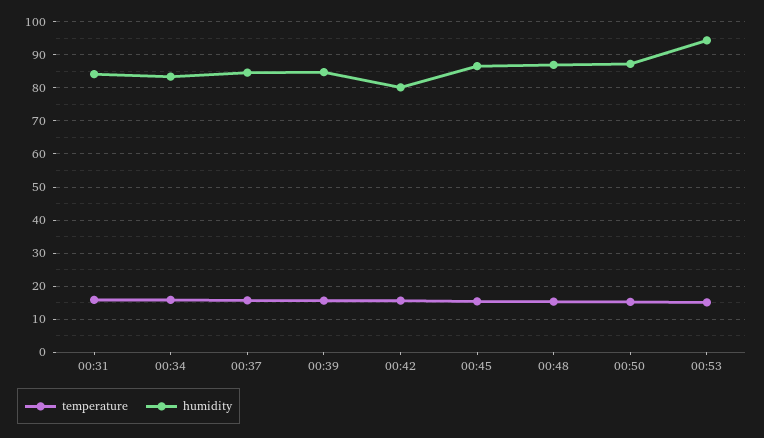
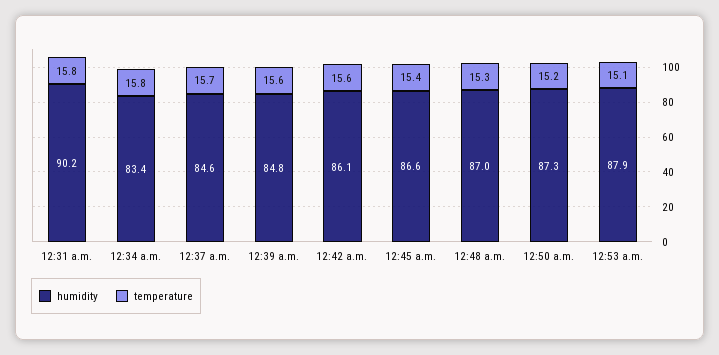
  {
    "temperature": {
      "00:31": 15.8,
      "00:34": 15.8,
      "00:37": 15.7,
      "00:39": 15.6,
      "00:42": 15.6,
      "00:45": 15.4,
      "00:48": 15.3,
      "00:50": 15.2,
      "00:53": 15.1
    },
    "humidity": {
-     "00:31": 84,
+     "00:31": 90.2,
      "00:34": 83.4,
      "00:37": 84.6,
      "00:39": 84.8,
-     "00:42": 80,
+     "00:42": 86.1,
      "00:45": 86.6,
      "00:48": 87,
      "00:50": 87.3,
-     "00:53": 94
+     "00:53": 87.9
    }
  }

